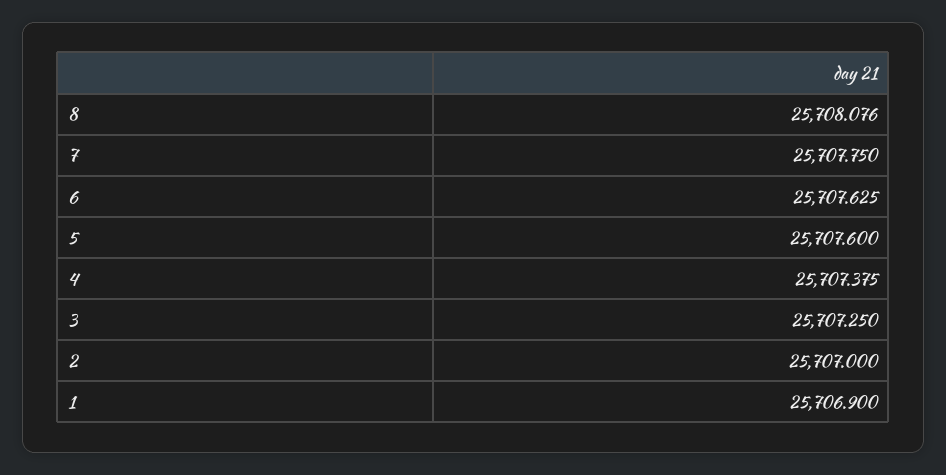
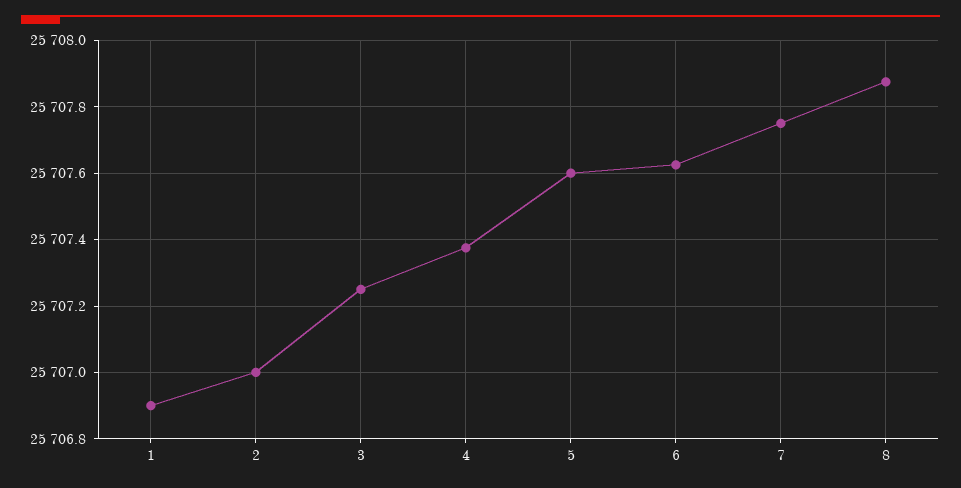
  {
-   "8": 25708.076,
+   "8": 25707.88,
    "7": 25707.75,
    "6": 25707.625,
    "5": 25707.6,
    "4": 25707.375,
    "3": 25707.25,
    "2": 25707,
    "1": 25706.9
  }

